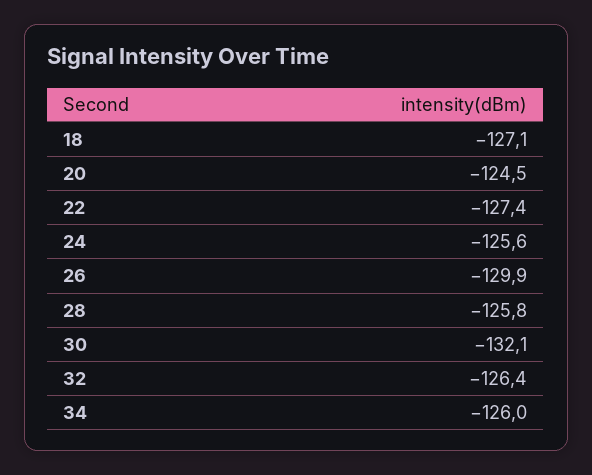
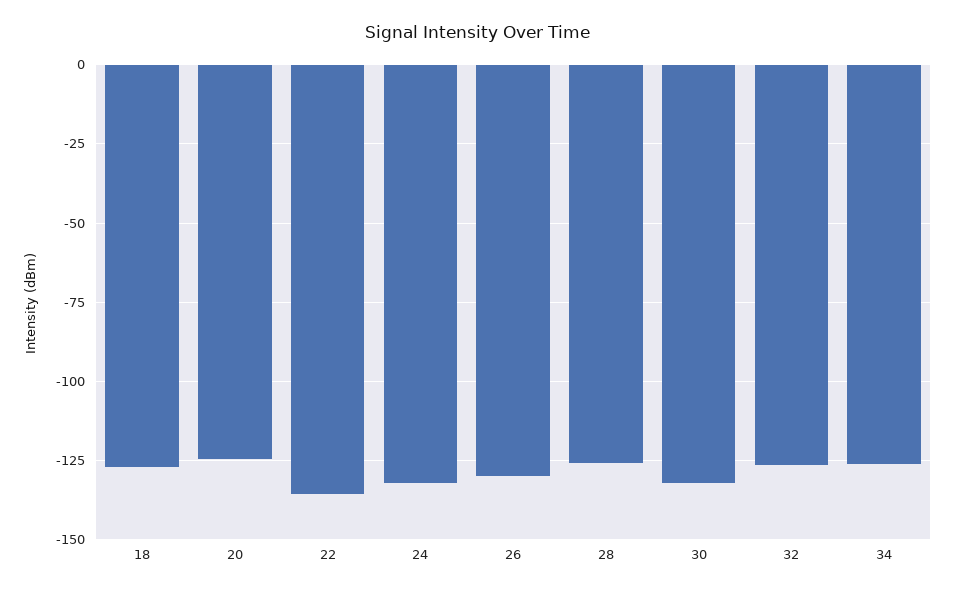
  {
    "18": -127.1,
    "20": -124.5,
-   "22": -127.4,
+   "22": -135,
-   "24": -125.6,
+   "24": -132.5,
    "26": -129.9,
    "28": -125.8,
    "30": -132.1,
    "32": -126.4,
    "34": -126
  }

